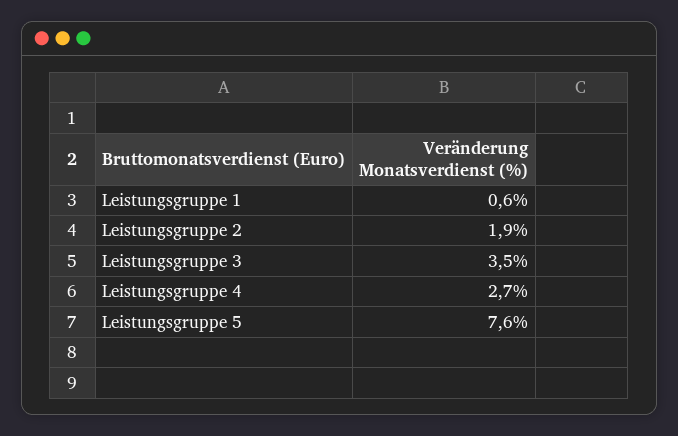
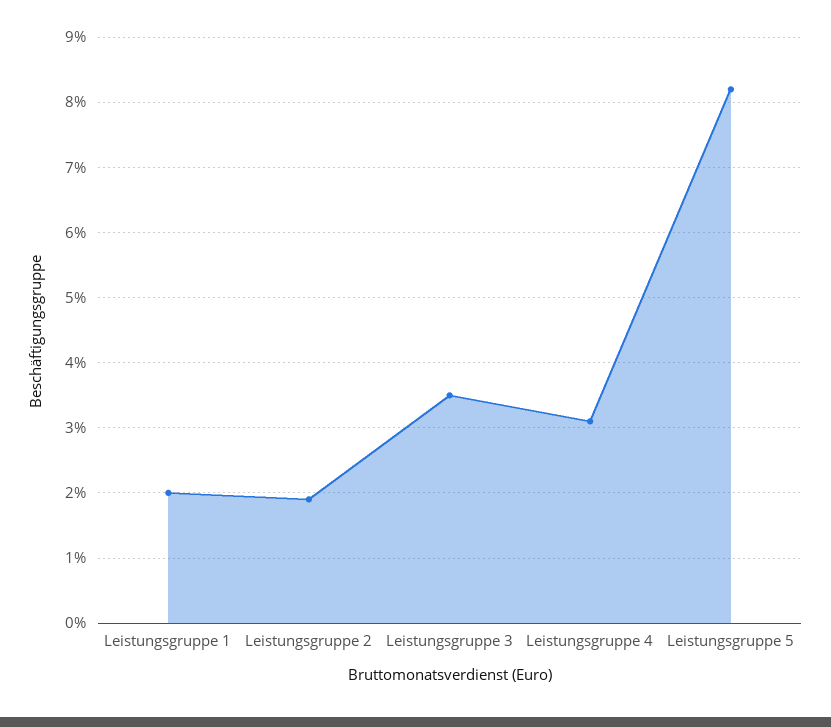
  {
-   "Leistungsgruppe 1": 0.6,
+   "Leistungsgruppe 1": 2,
    "Leistungsgruppe 2": 1.9,
    "Leistungsgruppe 3": 3.5,
-   "Leistungsgruppe 4": 2.7,
+   "Leistungsgruppe 4": 3.1,
-   "Leistungsgruppe 5": 7.6
+   "Leistungsgruppe 5": 8.2
  }

